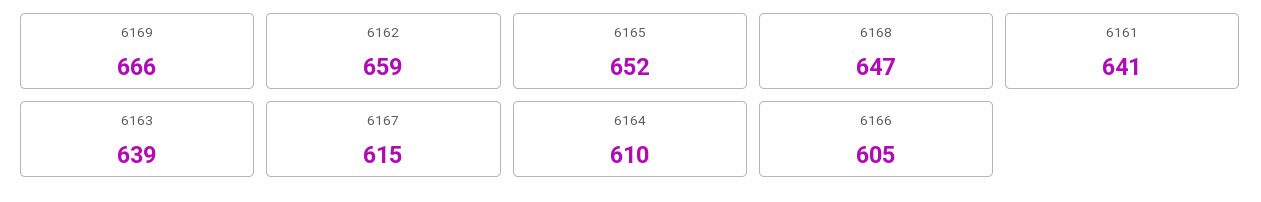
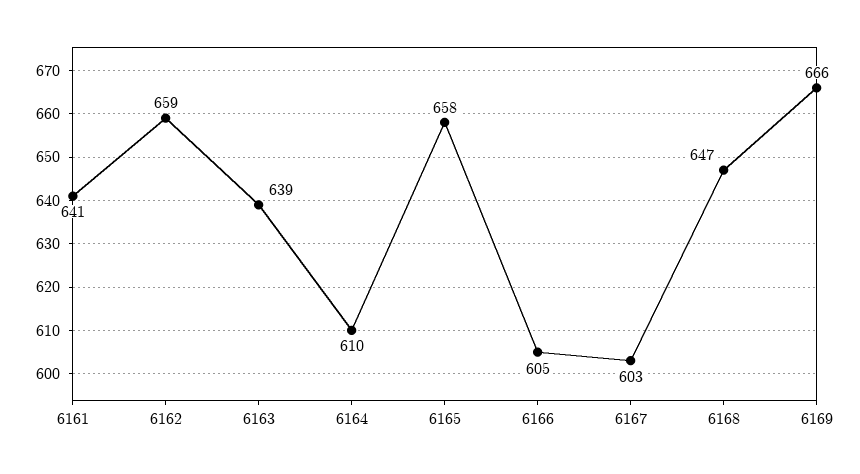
  {
    "6169": 666,
    "6162": 659,
-   "6165": 652,
+   "6165": 658,
    "6168": 647,
    "6161": 641,
    "6163": 639,
-   "6167": 615,
+   "6167": 603,
    "6164": 610,
    "6166": 605
  }

